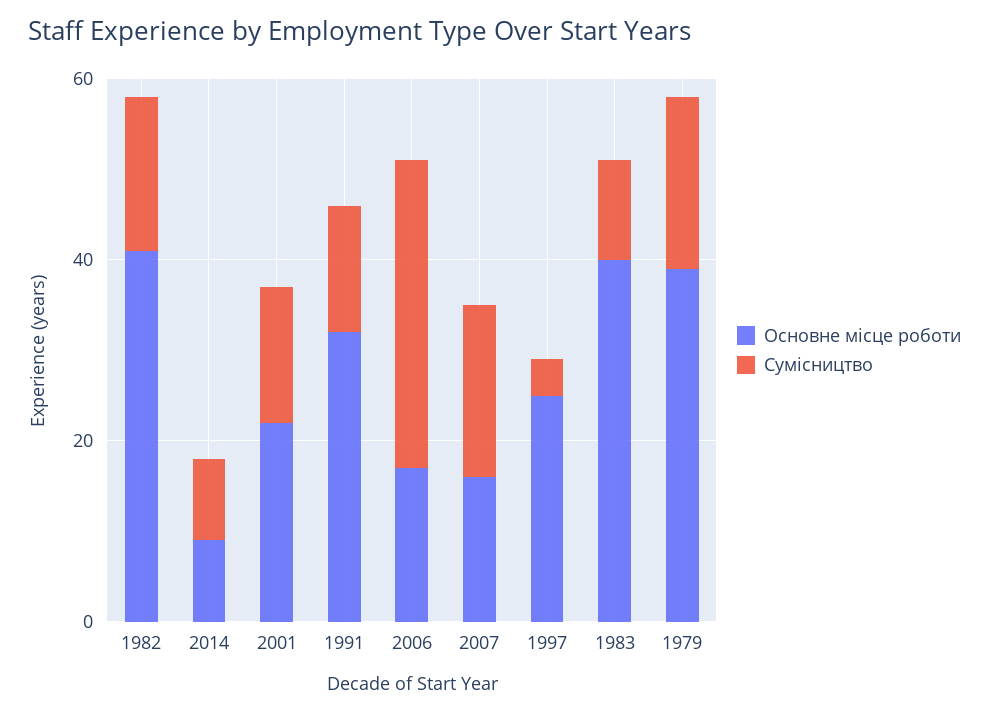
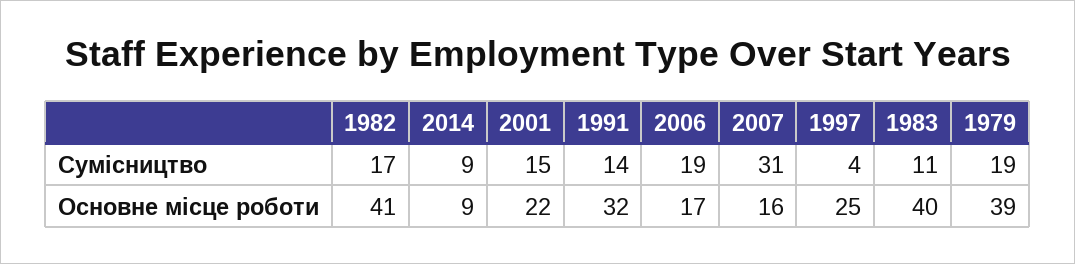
  {
    "Основне місце роботи": {
      "1982": 41,
      "2014": 9,
      "2001": 22,
      "1991": 32,
      "2006": 17,
      "2007": 16,
      "1997": 25,
      "1983": 40,
      "1979": 39
    },
    "Сумісництво": {
      "1982": 17,
      "2014": 9,
      "2001": 15,
      "1991": 14,
-     "2006": 35,
+     "2006": 19,
-     "2007": 20,
+     "2007": 31,
      "1997": 4,
      "1983": 11,
      "1979": 19
    }
  }

